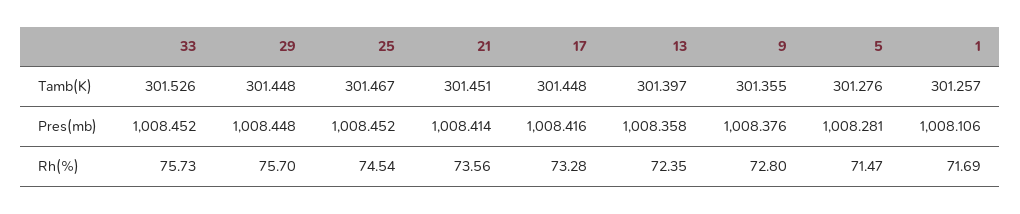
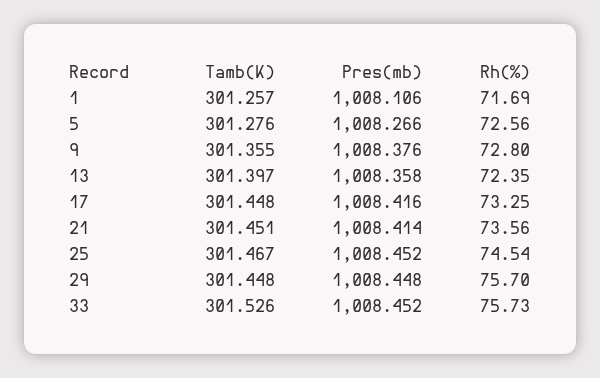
  {
    "33": {
      "Tamb(K)": 301.526,
      "Pres(mb)": 1008.452,
      "Rh(%)": 75.73
    },
    "29": {
      "Tamb(K)": 301.448,
      "Pres(mb)": 1008.448,
      "Rh(%)": 75.7
    },
    "25": {
      "Tamb(K)": 301.467,
      "Pres(mb)": 1008.452,
      "Rh(%)": 74.54
    },
    "21": {
      "Tamb(K)": 301.451,
      "Pres(mb)": 1008.414,
      "Rh(%)": 73.56
    },
    "17": {
      "Tamb(K)": 301.448,
      "Pres(mb)": 1008.416,
-     "Rh(%)": 73.28
+     "Rh(%)": 73.25
    },
    "13": {
      "Tamb(K)": 301.397,
      "Pres(mb)": 1008.358,
      "Rh(%)": 72.35
    },
    "9": {
      "Tamb(K)": 301.355,
      "Pres(mb)": 1008.376,
      "Rh(%)": 72.8
    },
    "5": {
      "Tamb(K)": 301.276,
-     "Pres(mb)": 1008.281,
+     "Pres(mb)": 1008.266,
-     "Rh(%)": 71.47
+     "Rh(%)": 72.56
    },
    "1": {
      "Tamb(K)": 301.257,
      "Pres(mb)": 1008.106,
      "Rh(%)": 71.69
    }
  }

